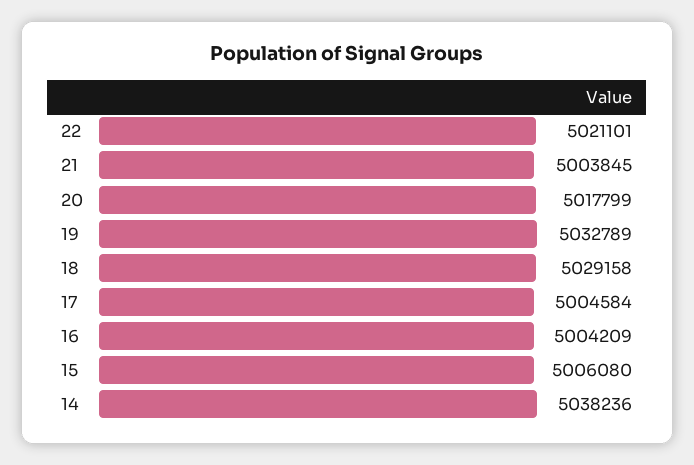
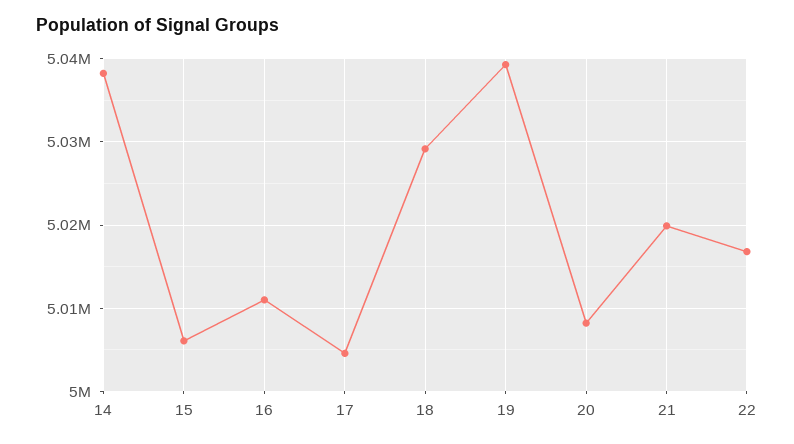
  {
-   "22": 5021101,
+   "22": 5017000,
-   "21": 5003845,
+   "21": 5020000,
-   "20": 5017799,
+   "20": 5008000,
-   "19": 5032789,
+   "19": 5039000,
    "18": 5029158,
    "17": 5004584,
-   "16": 5004209,
+   "16": 5011000,
    "15": 5006080,
    "14": 5038236
  }

